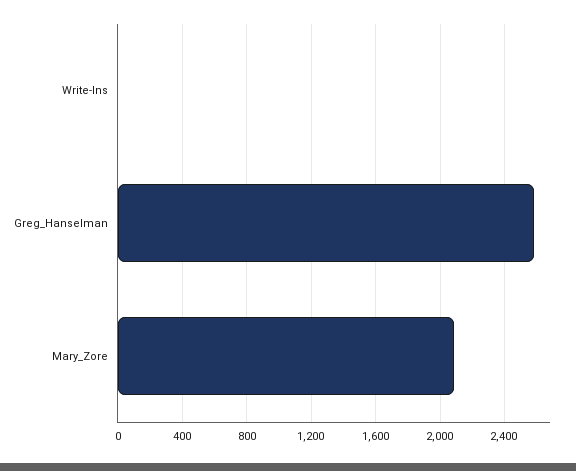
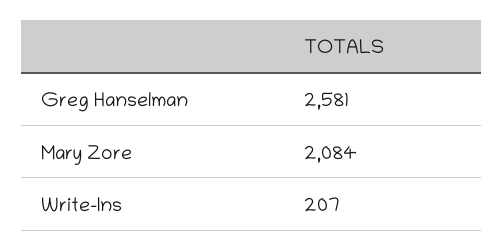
  {
-   "Write-Ins": 0,
+   "Write-Ins": 207,
    "Greg_Hanselman": 2581,
    "Mary_Zore": 2084
  }

